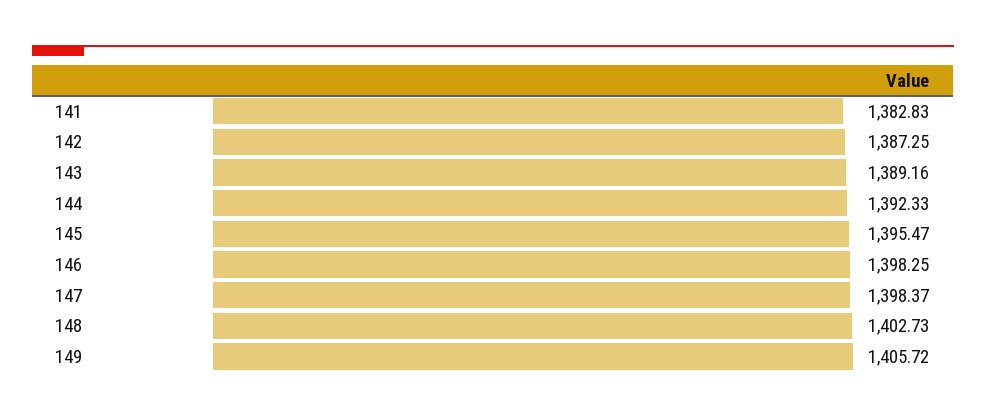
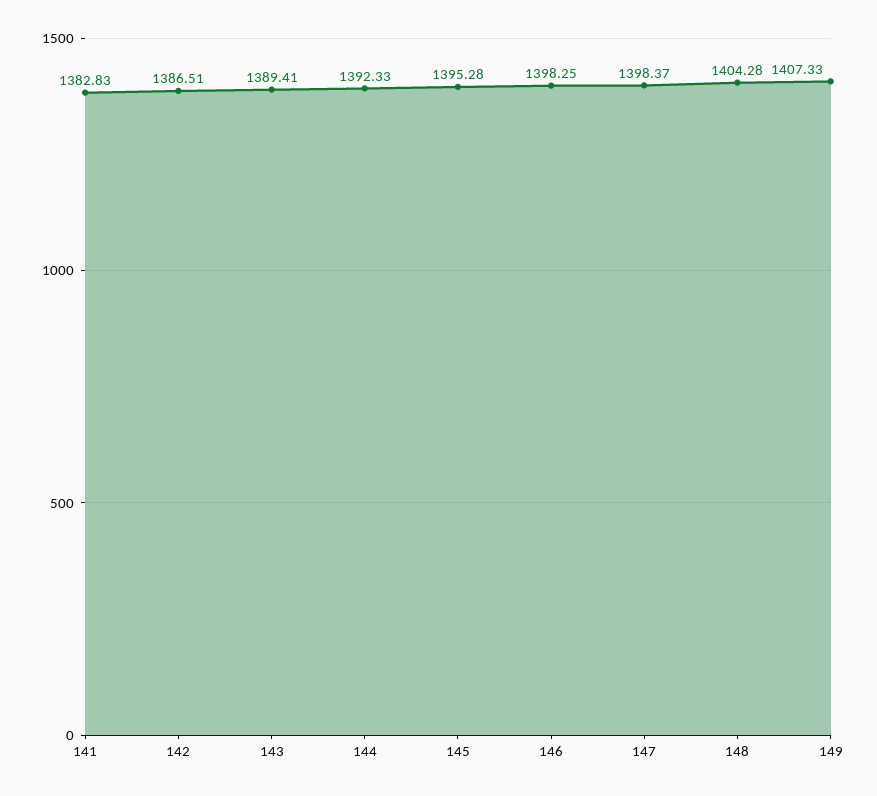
  {
    "141": 1382.83,
-   "142": 1387.25,
+   "142": 1386.51,
-   "143": 1389.16,
+   "143": 1389.41,
    "144": 1392.33,
-   "145": 1395.47,
+   "145": 1395.28,
    "146": 1398.25,
    "147": 1398.37,
-   "148": 1402.73,
+   "148": 1404.28,
-   "149": 1405.72
+   "149": 1407.33
  }

